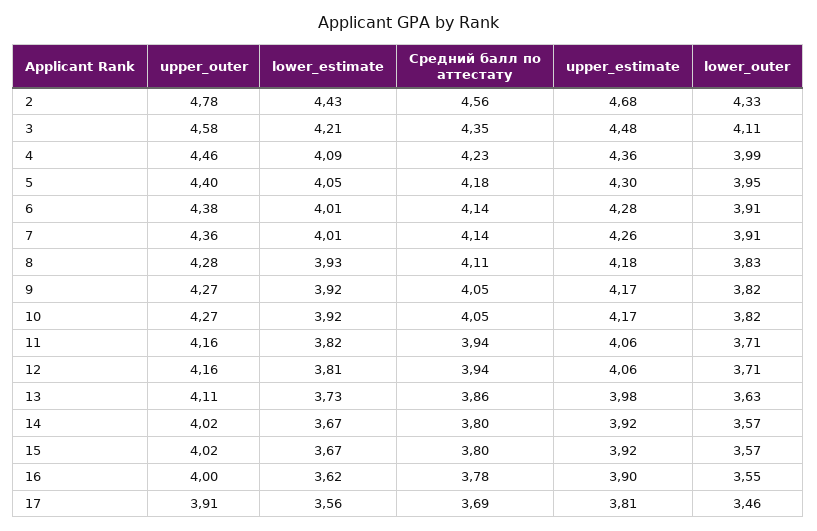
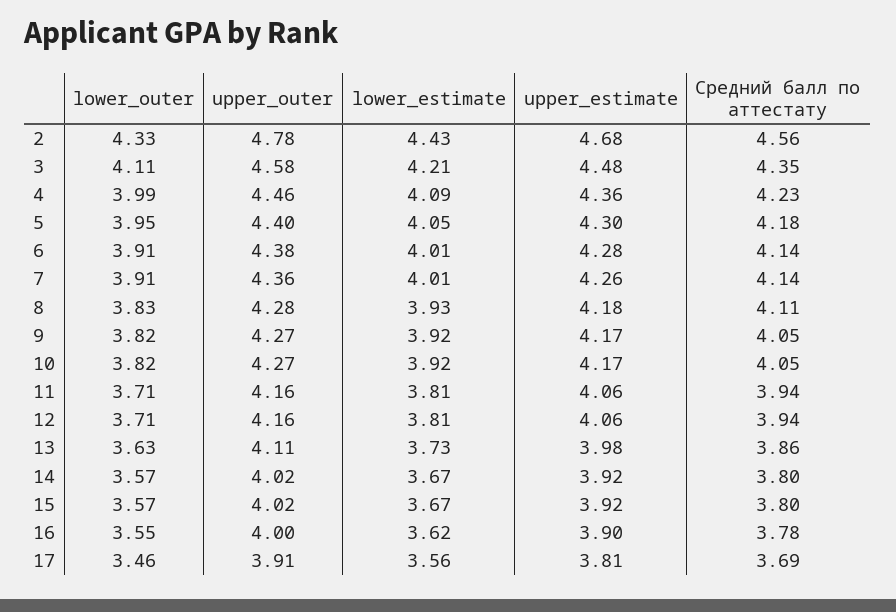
  {
    "upper_outer": {
      "2": 4.78,
      "3": 4.58,
      "4": 4.46,
      "5": 4.4,
      "6": 4.38,
      "7": 4.36,
      "8": 4.28,
      "9": 4.27,
      "10": 4.27,
      "11": 4.16,
      "12": 4.16,
      "13": 4.11,
      "14": 4.02,
      "15": 4.02,
      "16": 4,
      "17": 3.91
    },
    "lower_estimate": {
      "2": 4.43,
      "3": 4.21,
      "4": 4.09,
      "5": 4.05,
      "6": 4.01,
      "7": 4.01,
      "8": 3.93,
      "9": 3.92,
      "10": 3.92,
-     "11": 3.82,
+     "11": 3.81,
      "12": 3.81,
      "13": 3.73,
      "14": 3.67,
      "15": 3.67,
      "16": 3.62,
      "17": 3.56
    },
    "Средний балл по аттестату": {
      "2": 4.56,
      "3": 4.35,
      "4": 4.23,
      "5": 4.18,
      "6": 4.14,
      "7": 4.14,
      "8": 4.11,
      "9": 4.05,
      "10": 4.05,
      "11": 3.94,
      "12": 3.94,
      "13": 3.86,
      "14": 3.8,
      "15": 3.8,
      "16": 3.78,
      "17": 3.69
    },
    "upper_estimate": {
      "2": 4.68,
      "3": 4.48,
      "4": 4.36,
      "5": 4.3,
      "6": 4.28,
      "7": 4.26,
      "8": 4.18,
      "9": 4.17,
      "10": 4.17,
      "11": 4.06,
      "12": 4.06,
      "13": 3.98,
      "14": 3.92,
      "15": 3.92,
      "16": 3.9,
      "17": 3.81
    },
    "lower_outer": {
      "2": 4.33,
      "3": 4.11,
      "4": 3.99,
      "5": 3.95,
      "6": 3.91,
      "7": 3.91,
      "8": 3.83,
      "9": 3.82,
      "10": 3.82,
      "11": 3.71,
      "12": 3.71,
      "13": 3.63,
      "14": 3.57,
      "15": 3.57,
      "16": 3.55,
      "17": 3.46
    }
  }

